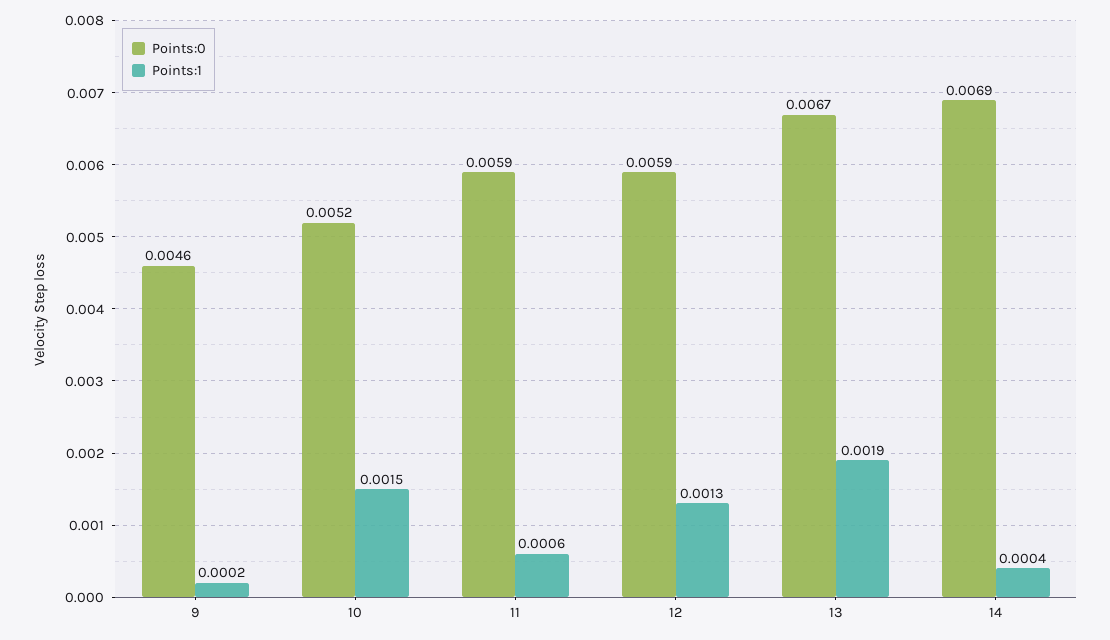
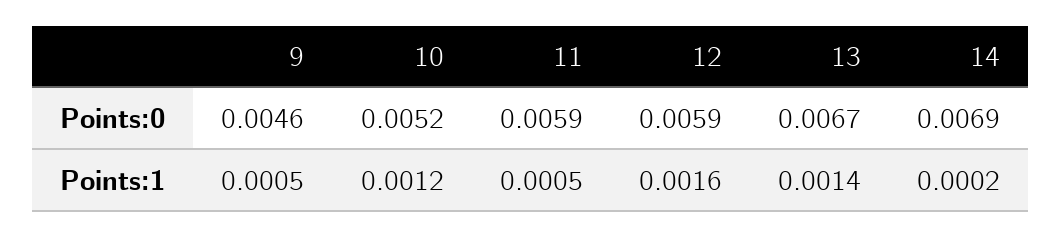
  {
    "Points:0": {
      "9": 0.0046,
      "10": 0.0052,
      "11": 0.0059,
      "12": 0.0059,
      "13": 0.0067,
      "14": 0.0069
    },
    "Points:1": {
-     "9": 0.0002,
+     "9": 0.0005,
-     "10": 0.0015,
+     "10": 0.0012,
-     "11": 0.0006,
+     "11": 0.0005,
-     "12": 0.0013,
+     "12": 0.0016,
-     "13": 0.0019,
+     "13": 0.0014,
-     "14": 0.0004
+     "14": 0.0002
    }
  }

